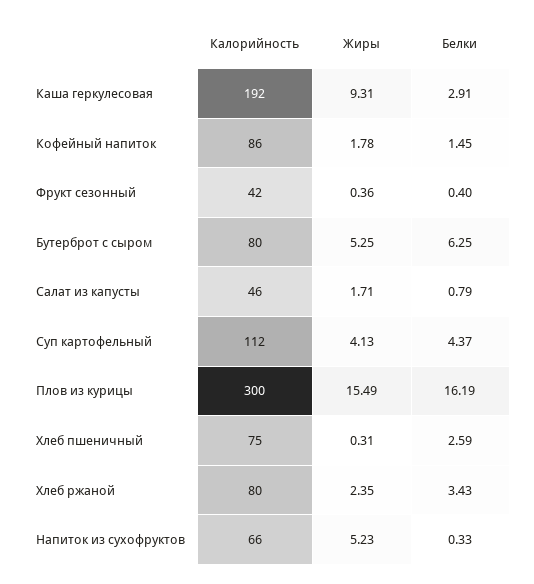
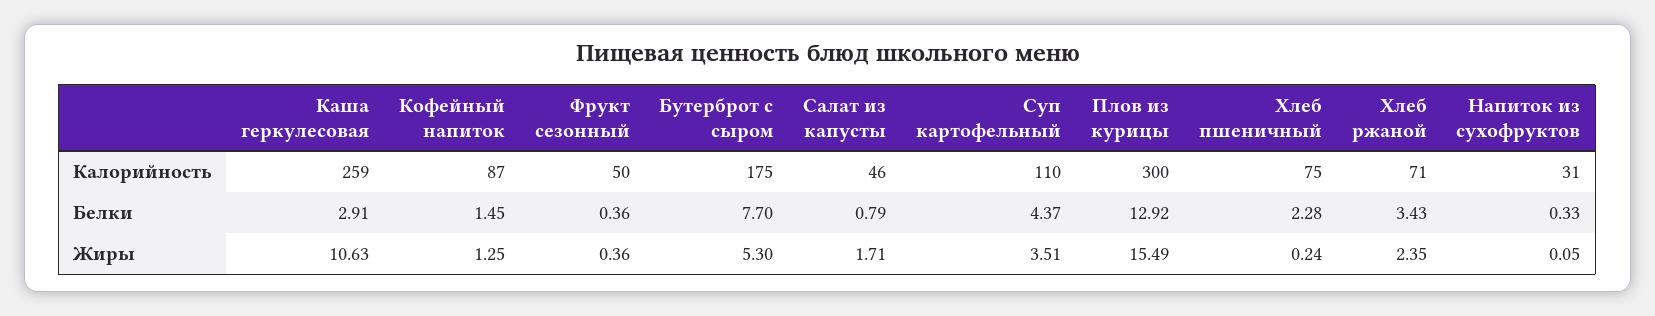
  {
    "Калорийность": {
-     "Каша геркулесовая": 192,
+     "Каша геркулесовая": 259,
-     "Кофейный напиток": 86,
+     "Кофейный напиток": 87,
-     "Фрукт сезонный": 42,
+     "Фрукт сезонный": 50,
-     "Бутерброт с сыром": 80,
+     "Бутерброт с сыром": 175,
      "Салат из капусты": 46,
-     "Суп картофельный": 112,
+     "Суп картофельный": 110,
      "Плов из курицы": 300,
      "Хлеб пшеничный": 75,
-     "Хлеб ржаной": 80,
+     "Хлеб ржаной": 71,
-     "Напиток из сухофруктов": 66
+     "Напиток из сухофруктов": 31
    },
    "Жиры": {
-     "Каша геркулесовая": 9.31,
+     "Каша геркулесовая": 10.63,
-     "Кофейный напиток": 1.78,
+     "Кофейный напиток": 1.25,
      "Фрукт сезонный": 0.36,
-     "Бутерброт с сыром": 5.25,
+     "Бутерброт с сыром": 5.3,
      "Салат из капусты": 1.71,
-     "Суп картофельный": 4.13,
+     "Суп картофельный": 3.51,
      "Плов из курицы": 15.49,
-     "Хлеб пшеничный": 0.31,
+     "Хлеб пшеничный": 0.24,
      "Хлеб ржаной": 2.35,
-     "Напиток из сухофруктов": 5.23
+     "Напиток из сухофруктов": 0.05
    },
    "Белки": {
      "Каша геркулесовая": 2.91,
      "Кофейный напиток": 1.45,
-     "Фрукт сезонный": 0.4,
+     "Фрукт сезонный": 0.36,
-     "Бутерброт с сыром": 6.25,
+     "Бутерброт с сыром": 7.7,
      "Салат из капусты": 0.79,
      "Суп картофельный": 4.37,
-     "Плов из курицы": 16.19,
+     "Плов из курицы": 12.92,
-     "Хлеб пшеничный": 2.59,
+     "Хлеб пшеничный": 2.28,
      "Хлеб ржаной": 3.43,
      "Напиток из сухофруктов": 0.33
    }
  }

